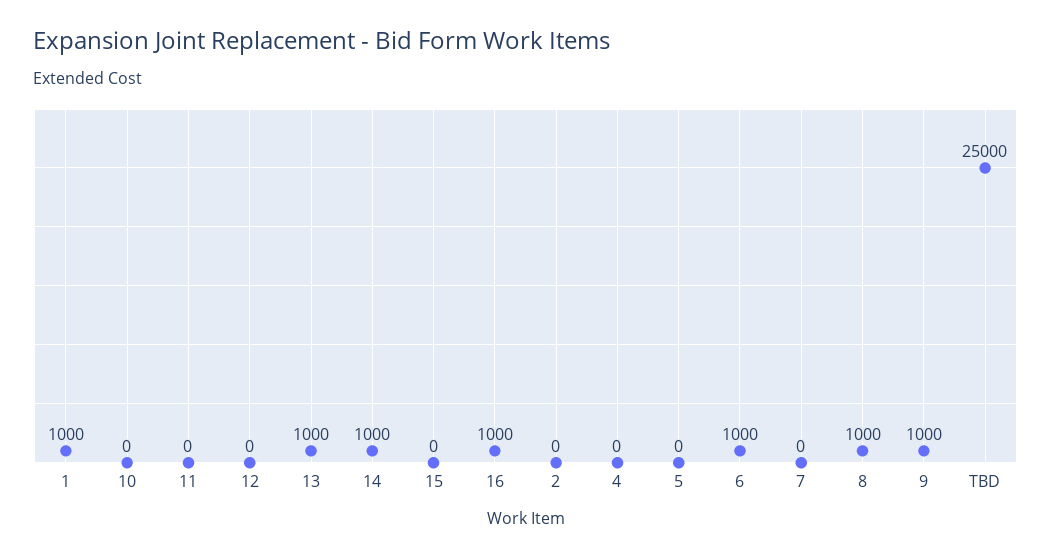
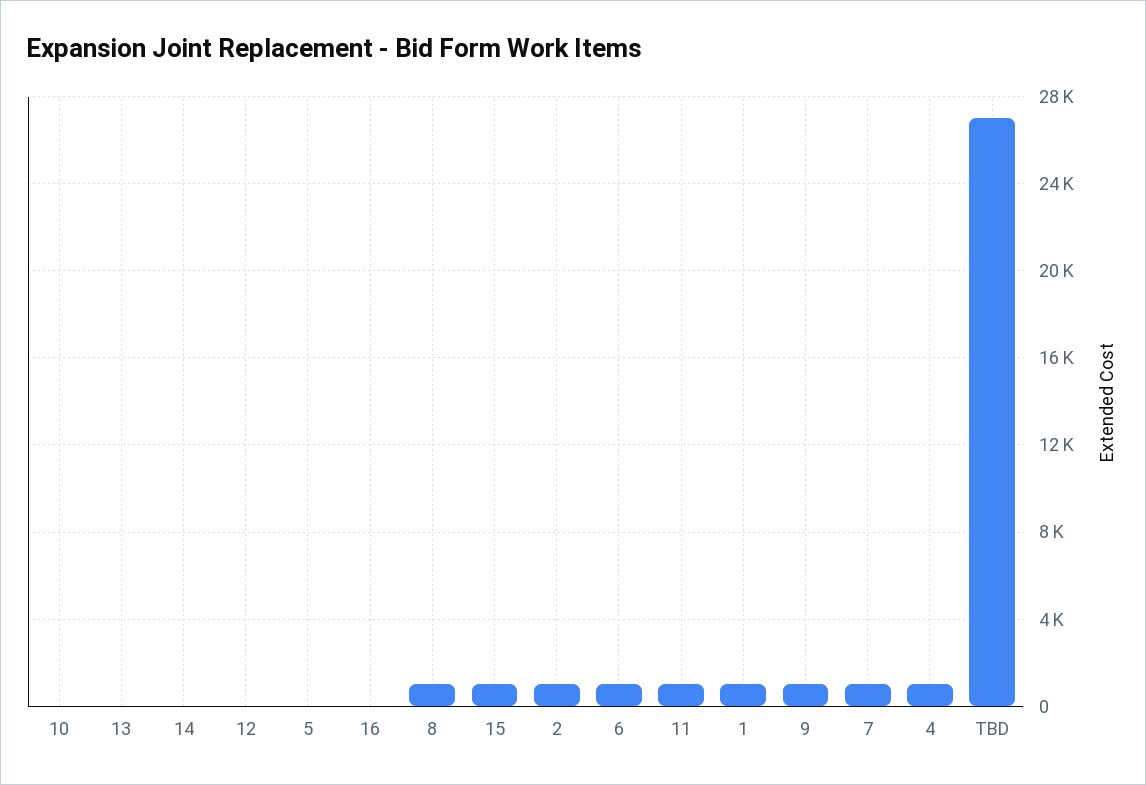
  {
    "1": 1000,
    "10": 0,
-   "11": 0,
+   "11": 1000,
    "12": 0,
-   "13": 1000,
+   "13": 0,
-   "14": 1000,
+   "14": 0,
-   "15": 0,
+   "15": 1000,
-   "16": 1000,
+   "16": 0,
-   "2": 0,
+   "2": 1000,
-   "4": 0,
+   "4": 1000,
    "5": 0,
    "6": 1000,
-   "7": 0,
+   "7": 1000,
    "8": 1000,
    "9": 1000,
-   "TBD": 25000
+   "TBD": 27000
  }

